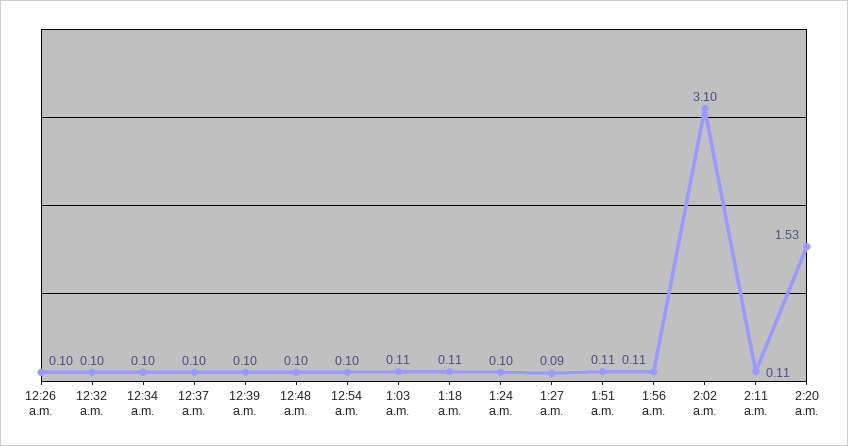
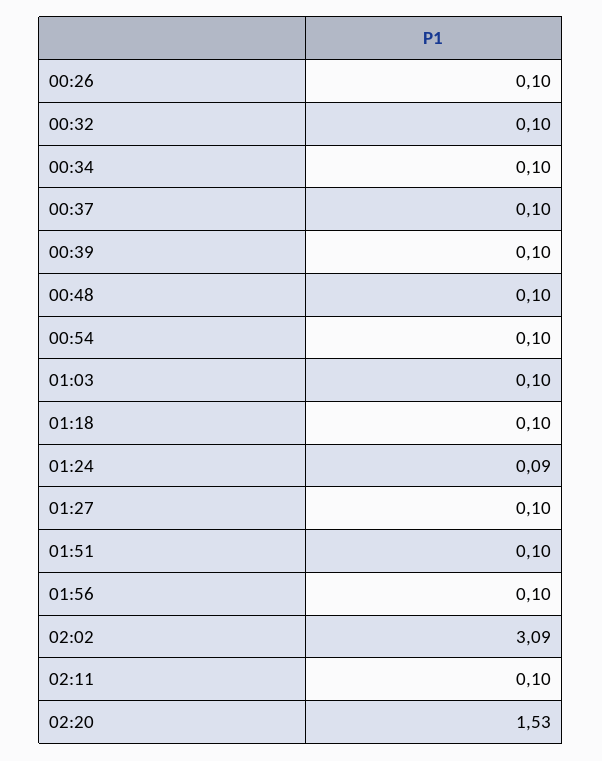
  {
    "12:26 a.m.": 0.1,
    "12:32 a.m.": 0.1,
    "12:34 a.m.": 0.1,
    "12:37 a.m.": 0.1,
    "12:39 a.m.": 0.1,
    "12:48 a.m.": 0.1,
    "12:54 a.m.": 0.1,
-   "1:03 a.m.": 0.11,
+   "1:03 a.m.": 0.1,
-   "1:18 a.m.": 0.11,
+   "1:18 a.m.": 0.1,
-   "1:24 a.m.": 0.1,
+   "1:24 a.m.": 0.09,
-   "1:27 a.m.": 0.09,
+   "1:27 a.m.": 0.1,
-   "1:51 a.m.": 0.11,
+   "1:51 a.m.": 0.1,
-   "1:56 a.m.": 0.11,
+   "1:56 a.m.": 0.1,
-   "2:02 a.m.": 3.1,
+   "2:02 a.m.": 3.09,
-   "2:11 a.m.": 0.11,
+   "2:11 a.m.": 0.1,
    "2:20 a.m.": 1.53
  }

